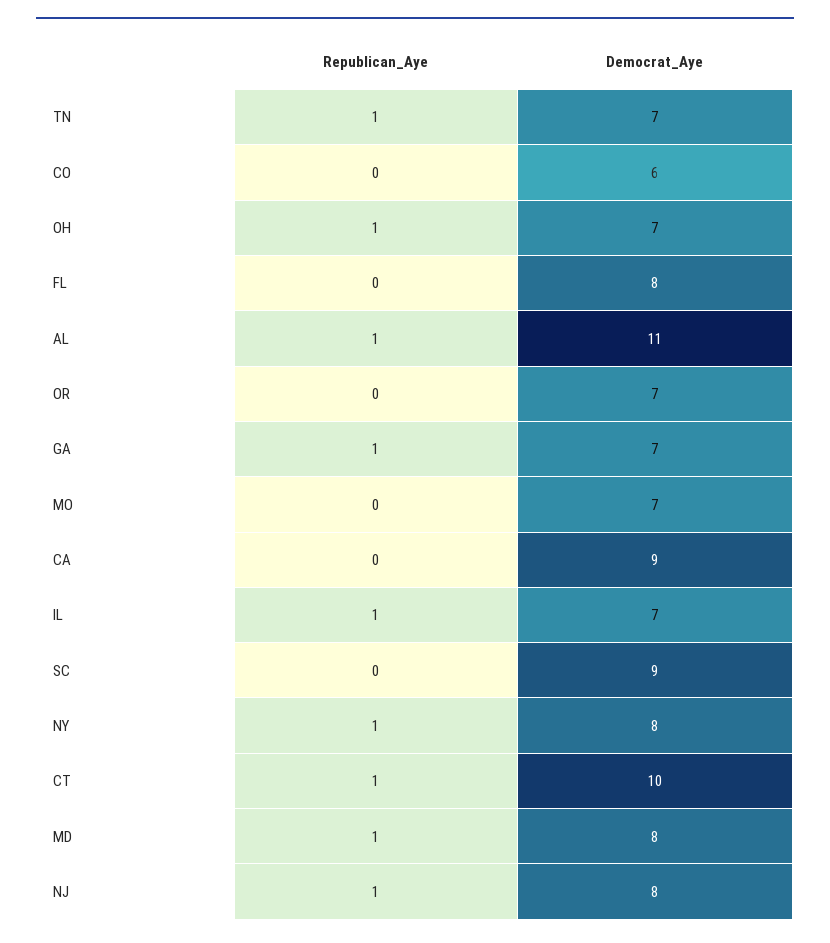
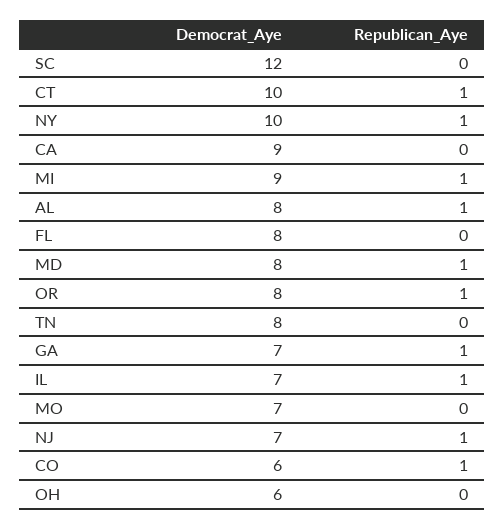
  {
    "Republican_Aye": {
-     "TN": 1,
+     "TN": 0,
-     "CO": 0,
+     "CO": 1,
-     "OH": 1,
+     "OH": 0,
      "FL": 0,
      "AL": 1,
-     "OR": 0,
+     "OR": 1,
      "GA": 1,
      "MO": 0,
      "CA": 0,
      "IL": 1,
      "SC": 0,
      "NY": 1,
      "CT": 1,
      "MD": 1,
-     "NJ": 1
+     "NJ": 1,
+     "MI": 1
    },
    "Democrat_Aye": {
-     "TN": 7,
+     "TN": 8,
      "CO": 6,
-     "OH": 7,
+     "OH": 6,
      "FL": 8,
-     "AL": 11,
+     "AL": 8,
-     "OR": 7,
+     "OR": 8,
      "GA": 7,
      "MO": 7,
      "CA": 9,
      "IL": 7,
-     "SC": 9,
+     "SC": 12,
-     "NY": 8,
+     "NY": 10,
      "CT": 10,
      "MD": 8,
-     "NJ": 8
+     "NJ": 7,
+     "MI": 9
    }
  }

